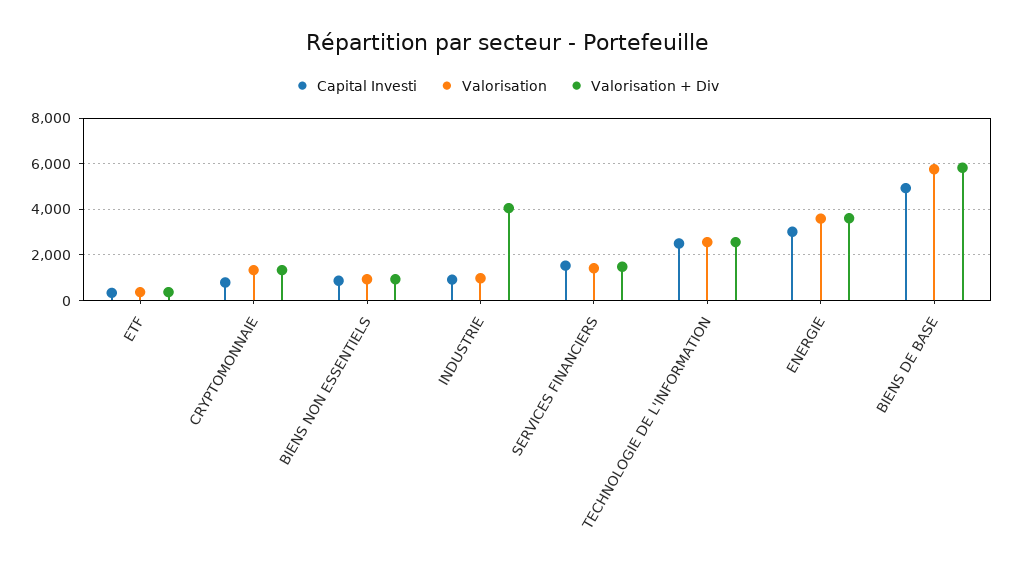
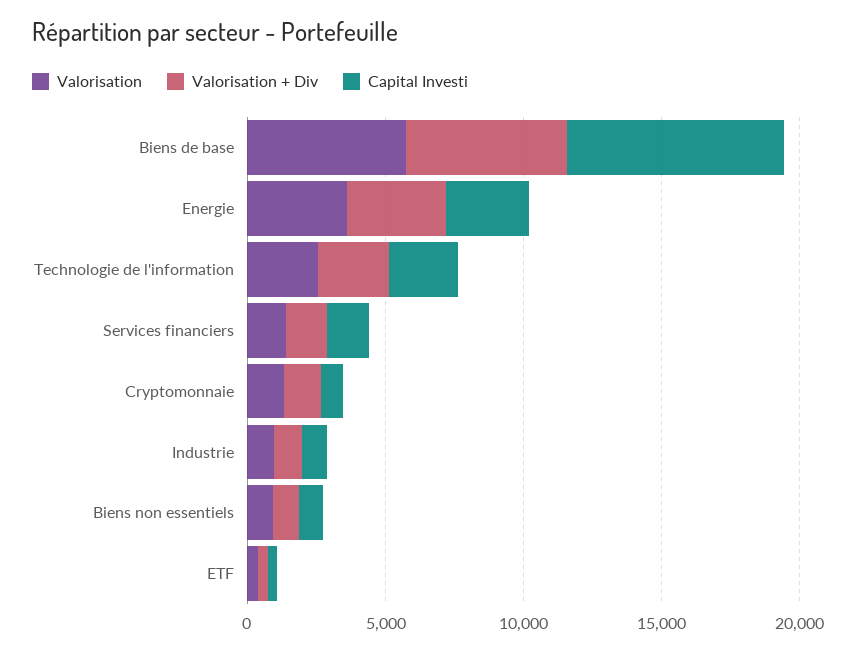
  {
    "Capital Investi": {
      "ETF": 500,
      "CRYPTOMONNAIE": 1000,
      "BIENS NON ESSENTIELS": 1000,
      "INDUSTRIE": 1000,
      "SERVICES FINANCIERS": 1500,
      "TECHNOLOGIE DE L'INFORMATION": 2500,
      "ENERGIE": 3000,
-     "BIENS DE BASE": 5000
+     "BIENS DE BASE": 8000
    },
    "Valorisation": {
      "ETF": 500,
      "CRYPTOMONNAIE": 1500,
      "BIENS NON ESSENTIELS": 1000,
      "INDUSTRIE": 1000,
      "SERVICES FINANCIERS": 1500,
      "TECHNOLOGIE DE L'INFORMATION": 2500,
      "ENERGIE": 3500,
      "BIENS DE BASE": 6000
    },
    "Valorisation + Div": {
      "ETF": 500,
      "CRYPTOMONNAIE": 1500,
      "BIENS NON ESSENTIELS": 1000,
-     "INDUSTRIE": 4000,
+     "INDUSTRIE": 1000,
      "SERVICES FINANCIERS": 1500,
      "TECHNOLOGIE DE L'INFORMATION": 2500,
      "ENERGIE": 3500,
      "BIENS DE BASE": 6000
    }
  }

